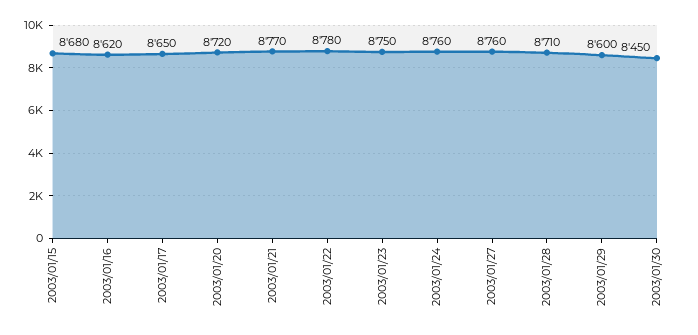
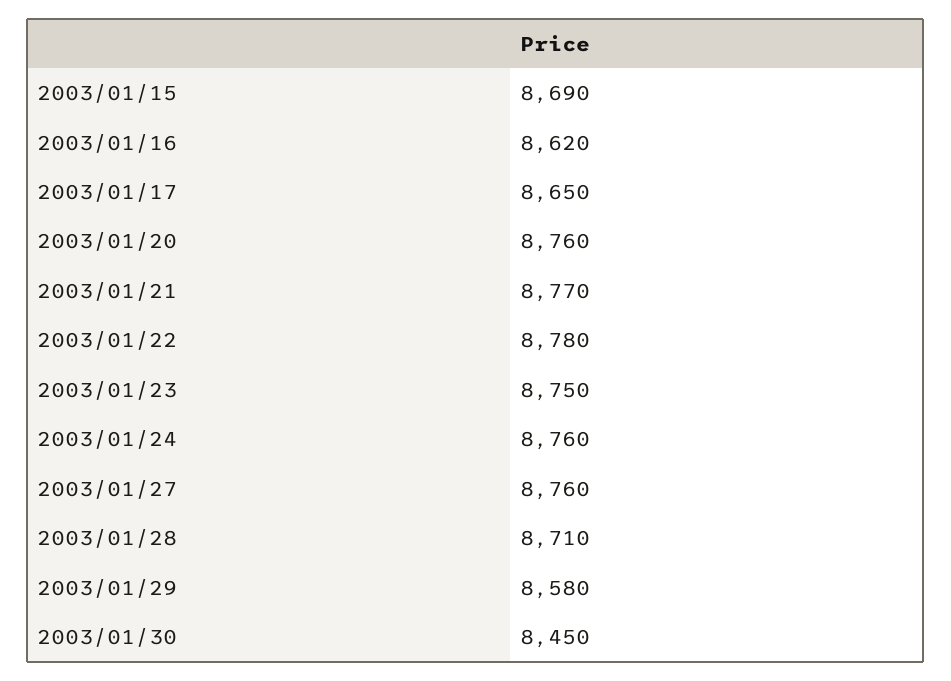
  {
-   "2003/01/15": 8680,
+   "2003/01/15": 8690,
    "2003/01/16": 8620,
    "2003/01/17": 8650,
-   "2003/01/20": 8720,
+   "2003/01/20": 8760,
    "2003/01/21": 8770,
    "2003/01/22": 8780,
    "2003/01/23": 8750,
    "2003/01/24": 8760,
    "2003/01/27": 8760,
    "2003/01/28": 8710,
-   "2003/01/29": 8600,
+   "2003/01/29": 8580,
    "2003/01/30": 8450
  }

